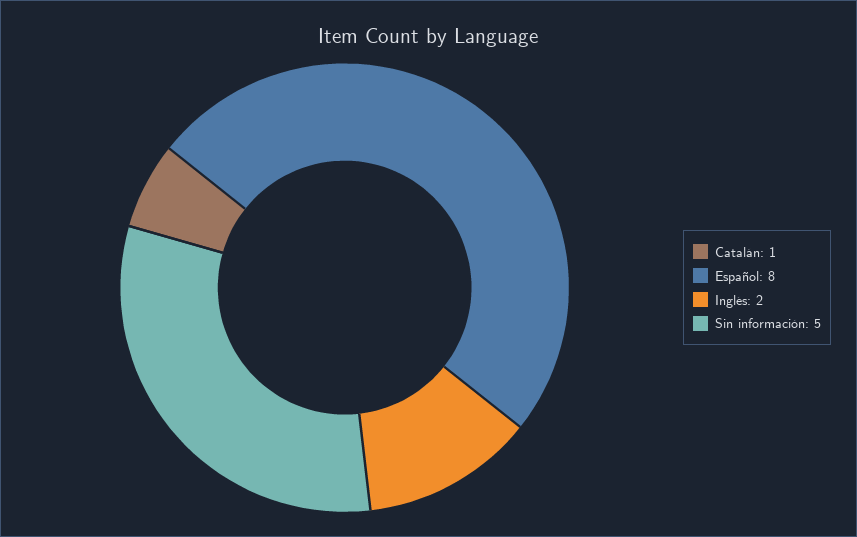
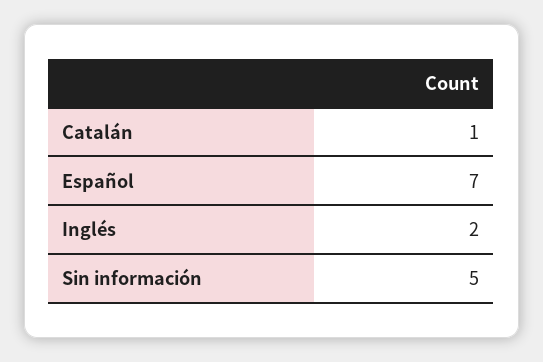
  {
    "Catalán": 1,
-   "Español": 8,
+   "Español": 7,
    "Inglés": 2,
    "Sin información": 5
  }

